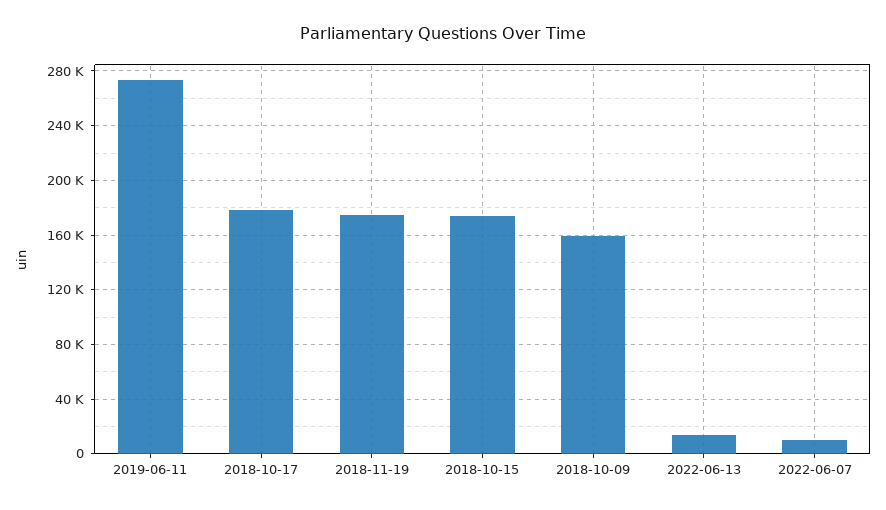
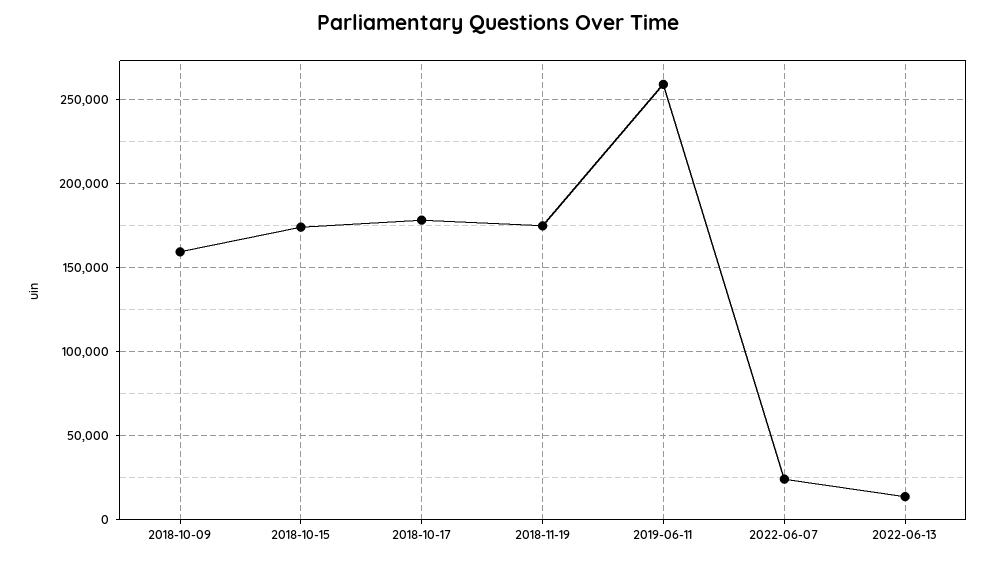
  {
-   "2019-06-11": 275000,
+   "2019-06-11": 260000,
    "2018-10-17": 180000,
    "2018-11-19": 175000,
    "2018-10-15": 175000,
    "2018-10-09": 160000,
    "2022-06-13": 15000,
-   "2022-06-07": 10000
+   "2022-06-07": 25000
  }

